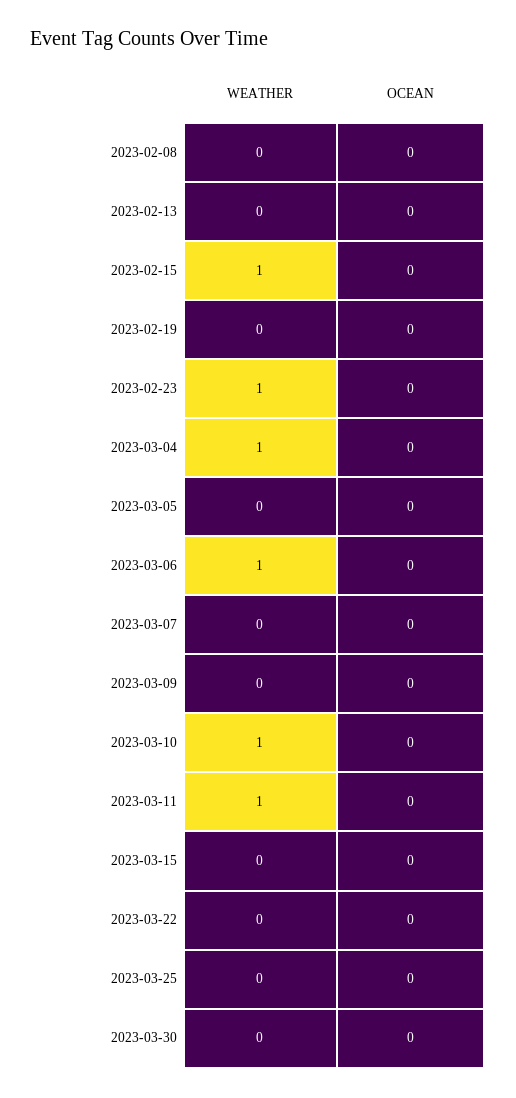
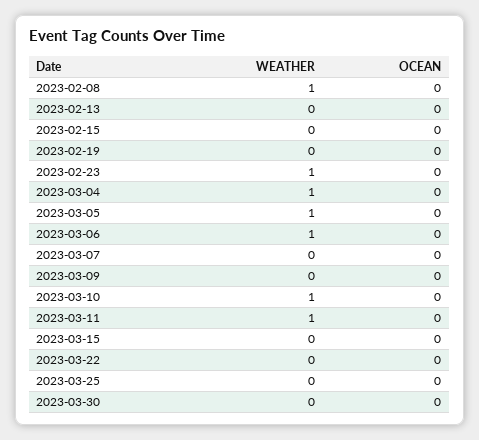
  {
    "WEATHER": {
-     "2023-02-08": 0,
+     "2023-02-08": 1,
      "2023-02-13": 0,
-     "2023-02-15": 1,
+     "2023-02-15": 0,
      "2023-02-19": 0,
      "2023-02-23": 1,
      "2023-03-04": 1,
-     "2023-03-05": 0,
+     "2023-03-05": 1,
      "2023-03-06": 1,
      "2023-03-07": 0,
      "2023-03-09": 0,
      "2023-03-10": 1,
      "2023-03-11": 1,
      "2023-03-15": 0,
      "2023-03-22": 0,
      "2023-03-25": 0,
      "2023-03-30": 0
    },
    "OCEAN": {
      "2023-02-08": 0,
      "2023-02-13": 0,
      "2023-02-15": 0,
      "2023-02-19": 0,
      "2023-02-23": 0,
      "2023-03-04": 0,
      "2023-03-05": 0,
      "2023-03-06": 0,
      "2023-03-07": 0,
      "2023-03-09": 0,
      "2023-03-10": 0,
      "2023-03-11": 0,
      "2023-03-15": 0,
      "2023-03-22": 0,
      "2023-03-25": 0,
      "2023-03-30": 0
    }
  }

